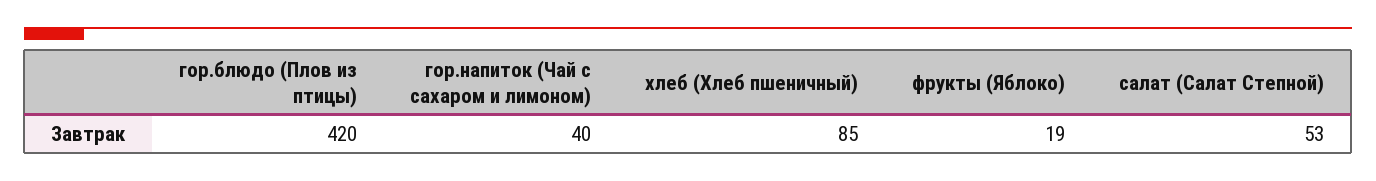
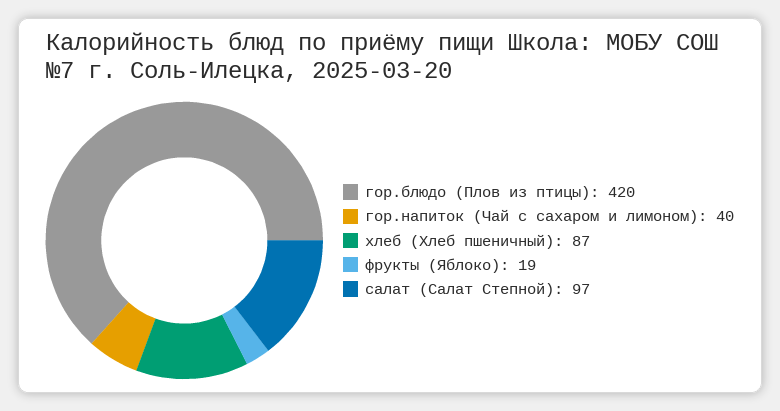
  {
    "гор.блюдо (Плов из птицы)": 420,
    "гор.напиток (Чай с сахаром и лимоном)": 40,
-   "хлеб (Хлеб пшеничный)": 85,
+   "хлеб (Хлеб пшеничный)": 87,
    "фрукты (Яблоко)": 19,
-   "салат (Салат Степной)": 53
+   "салат (Салат Степной)": 97
  }

